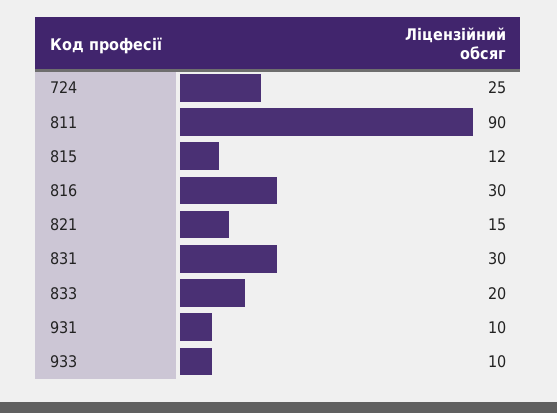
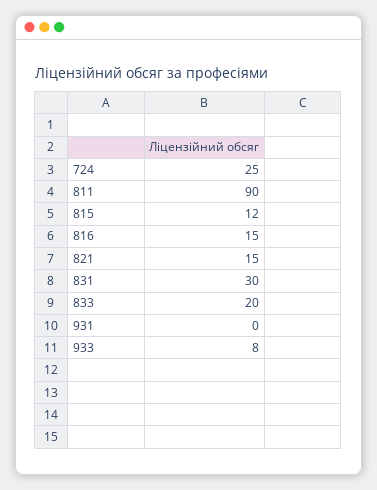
  {
    "724": 25,
    "811": 90,
    "815": 12,
-   "816": 30,
+   "816": 15,
    "821": 15,
    "831": 30,
    "833": 20,
-   "931": 10,
+   "931": 0,
-   "933": 10
+   "933": 8
  }

